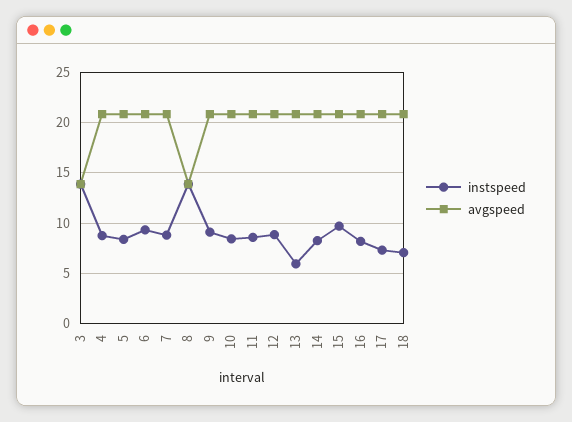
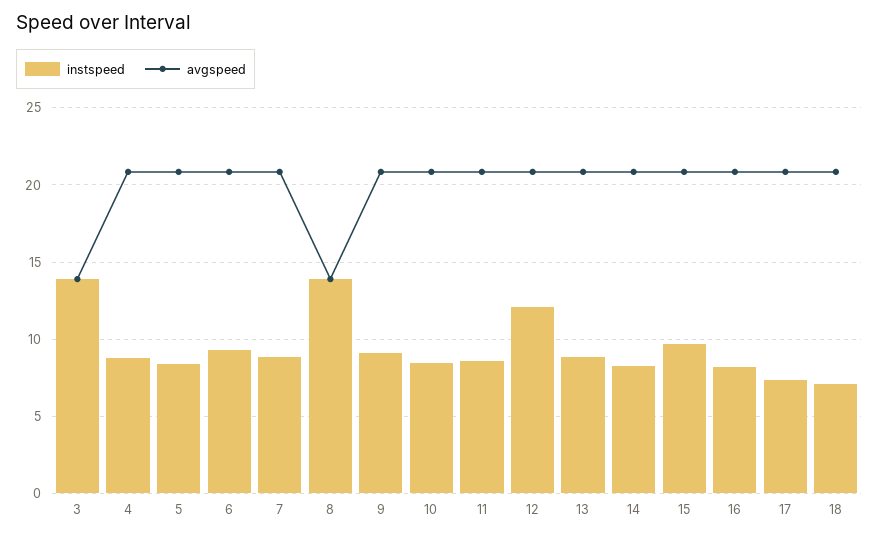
  {
    "instspeed": {
      "3": 14,
      "4": 9,
      "5": 8.5,
      "6": 9.5,
      "7": 9,
      "8": 14,
      "9": 9,
      "10": 8.5,
      "11": 8.5,
-     "12": 9,
+     "12": 12,
-     "13": 6,
+     "13": 9,
      "14": 8.5,
      "15": 9.5,
      "16": 8,
      "17": 7.5,
      "18": 7
    },
    "avgspeed": {
      "3": 14,
      "4": 21,
      "5": 21,
      "6": 21,
      "7": 21,
      "8": 14,
      "9": 21,
      "10": 21,
      "11": 21,
      "12": 21,
      "13": 21,
      "14": 21,
      "15": 21,
      "16": 21,
      "17": 21,
      "18": 21
    }
  }

